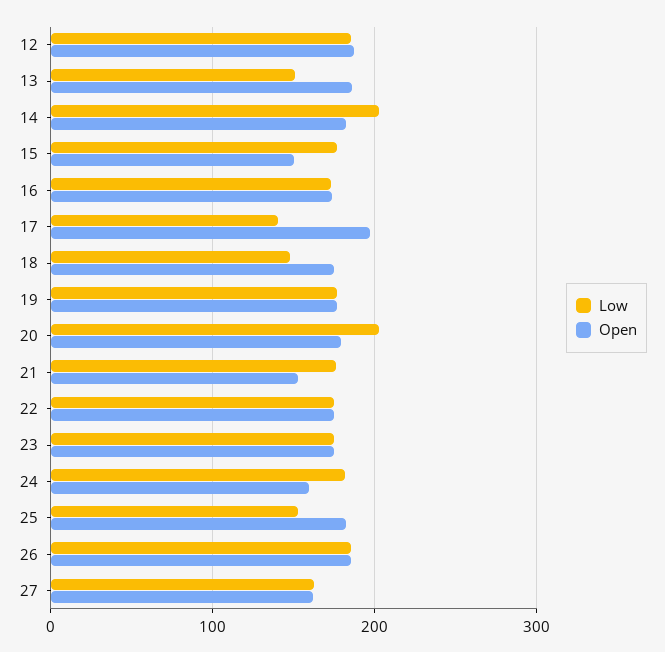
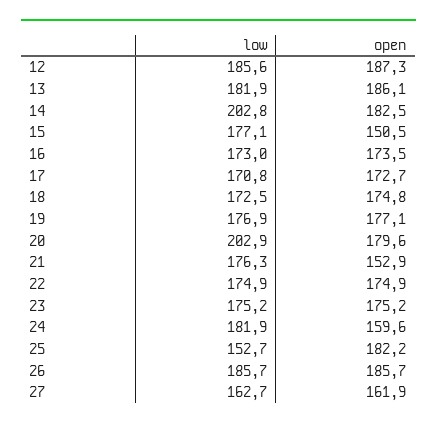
  {
    "Low": {
      "12": 185.6,
-     "13": 150,
+     "13": 181.9,
      "14": 202.8,
      "15": 177.1,
      "16": 173,
-     "17": 140,
+     "17": 170.8,
-     "18": 150,
+     "18": 172.5,
      "19": 176.9,
      "20": 202.9,
      "21": 176.3,
      "22": 174.9,
      "23": 175.2,
      "24": 181.9,
      "25": 152.7,
      "26": 185.7,
      "27": 162.7
    },
    "Open": {
      "12": 187.3,
      "13": 186.1,
      "14": 182.5,
      "15": 150.5,
      "16": 173.5,
-     "17": 200,
+     "17": 172.7,
      "18": 174.8,
      "19": 177.1,
      "20": 179.6,
      "21": 152.9,
      "22": 174.9,
      "23": 175.2,
      "24": 159.6,
      "25": 182.2,
      "26": 185.7,
      "27": 161.9
    }
  }

